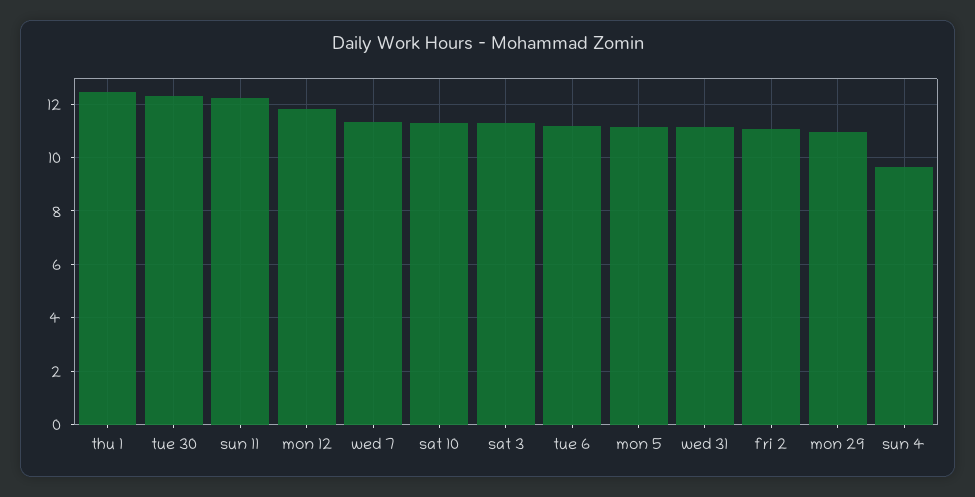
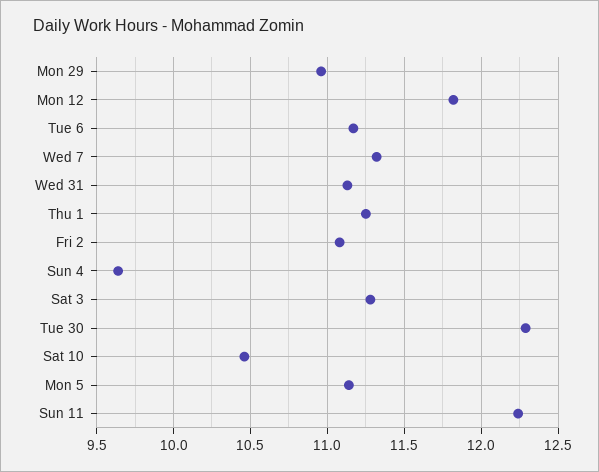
  {
-   "thu 1": 12.5,
+   "thu 1": 11.25,
    "tue 30": 12.3,
    "sun 11": 12.25,
    "mon 12": 11.8,
    "wed 7": 11.3,
-   "sat 10": 11.25,
+   "sat 10": 10.45,
    "sat 3": 11.3,
    "tue 6": 11.15,
    "mon 5": 11.15,
    "wed 31": 11.15,
    "fri 2": 11.1,
    "mon 29": 10.95,
    "sun 4": 9.65
  }

